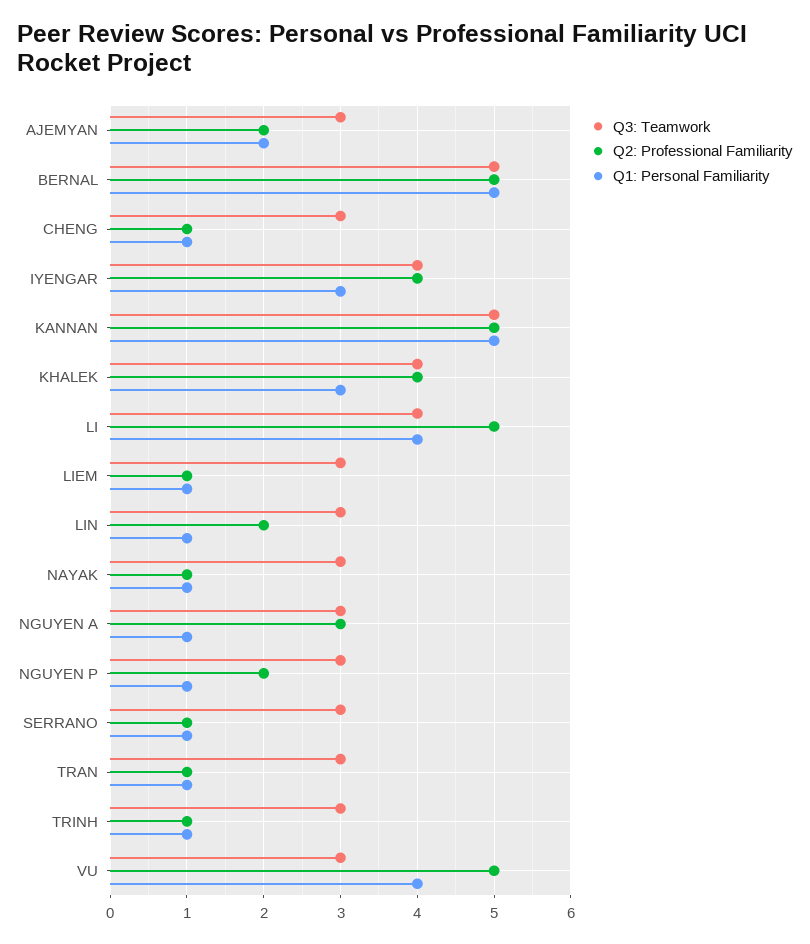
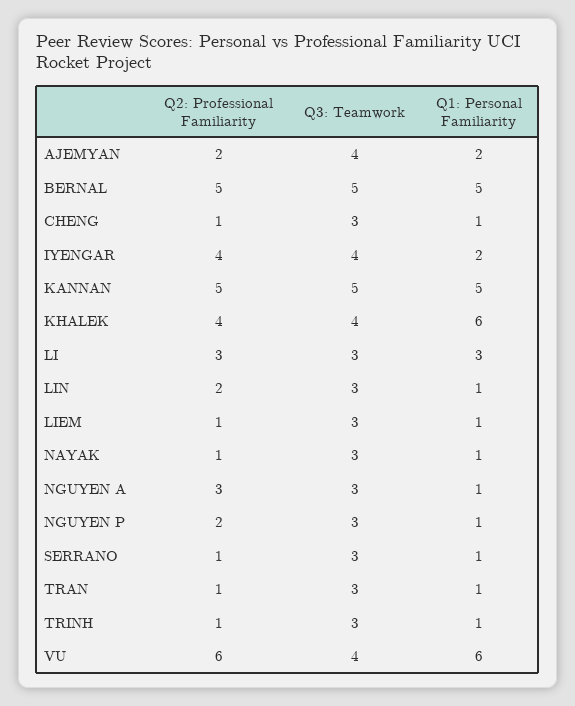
  {
    "Q3: Teamwork": {
-     "AJEMYAN": 3,
+     "AJEMYAN": 4,
      "BERNAL": 5,
      "CHENG": 3,
      "IYENGAR": 4,
      "KANNAN": 5,
      "KHALEK": 4,
-     "LI": 4,
+     "LI": 3,
      "LIEM": 3,
      "LIN": 3,
      "NAYAK": 3,
      "NGUYEN A": 3,
      "NGUYEN P": 3,
      "SERRANO": 3,
      "TRAN": 3,
      "TRINH": 3,
-     "VU": 3
+     "VU": 4
    },
    "Q2: Professional Familiarity": {
      "AJEMYAN": 2,
      "BERNAL": 5,
      "CHENG": 1,
      "IYENGAR": 4,
      "KANNAN": 5,
      "KHALEK": 4,
-     "LI": 5,
+     "LI": 3,
      "LIEM": 1,
      "LIN": 2,
      "NAYAK": 1,
      "NGUYEN A": 3,
      "NGUYEN P": 2,
      "SERRANO": 1,
      "TRAN": 1,
      "TRINH": 1,
-     "VU": 5
+     "VU": 6
    },
    "Q1: Personal Familiarity": {
      "AJEMYAN": 2,
      "BERNAL": 5,
      "CHENG": 1,
-     "IYENGAR": 3,
+     "IYENGAR": 2,
      "KANNAN": 5,
-     "KHALEK": 3,
+     "KHALEK": 6,
-     "LI": 4,
+     "LI": 3,
      "LIEM": 1,
      "LIN": 1,
      "NAYAK": 1,
      "NGUYEN A": 1,
      "NGUYEN P": 1,
      "SERRANO": 1,
      "TRAN": 1,
      "TRINH": 1,
-     "VU": 4
+     "VU": 6
    }
  }

